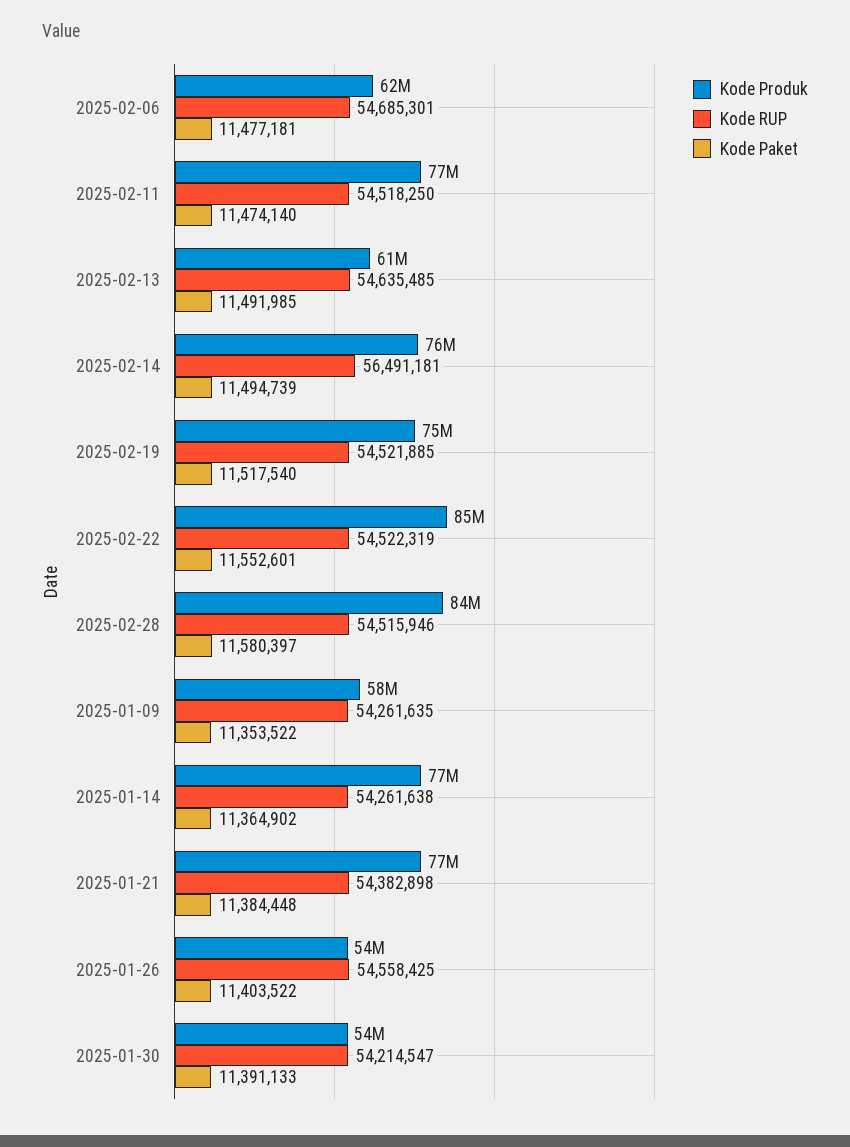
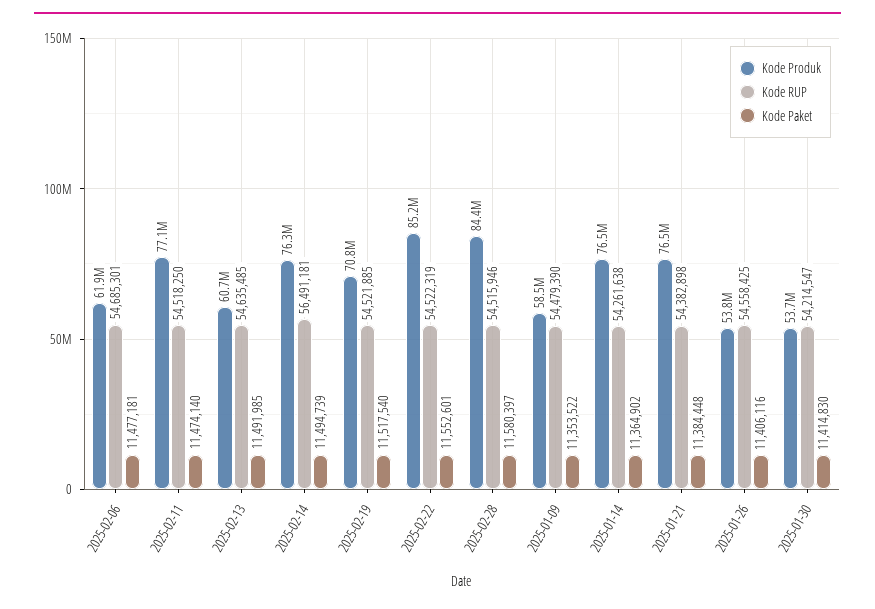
  {
    "Kode Produk": {
      "2025-02-06": 61900000,
      "2025-02-11": 77100000,
      "2025-02-13": 60700000,
      "2025-02-14": 76300000,
-     "2025-02-19": 75000000,
+     "2025-02-19": 70800000,
      "2025-02-22": 85200000,
      "2025-02-28": 84400000,
      "2025-01-09": 58500000,
      "2025-01-14": 76500000,
      "2025-01-21": 76500000,
      "2025-01-26": 53800000,
      "2025-01-30": 53700000
    },
    "Kode RUP": {
      "2025-02-06": 54685301,
      "2025-02-11": 54518250,
      "2025-02-13": 54635485,
      "2025-02-14": 56491181,
      "2025-02-19": 54521885,
      "2025-02-22": 54522319,
      "2025-02-28": 54515946,
-     "2025-01-09": 54261635,
+     "2025-01-09": 54479390,
      "2025-01-14": 54261638,
      "2025-01-21": 54382898,
      "2025-01-26": 54558425,
      "2025-01-30": 54214547
    },
    "Kode Paket": {
      "2025-02-06": 11477181,
      "2025-02-11": 11474140,
      "2025-02-13": 11491985,
      "2025-02-14": 11494739,
      "2025-02-19": 11517540,
      "2025-02-22": 11552601,
      "2025-02-28": 11580397,
      "2025-01-09": 11353522,
      "2025-01-14": 11364902,
      "2025-01-21": 11384448,
-     "2025-01-26": 11403522,
+     "2025-01-26": 11406116,
-     "2025-01-30": 11391133
+     "2025-01-30": 11414830
    }
  }

